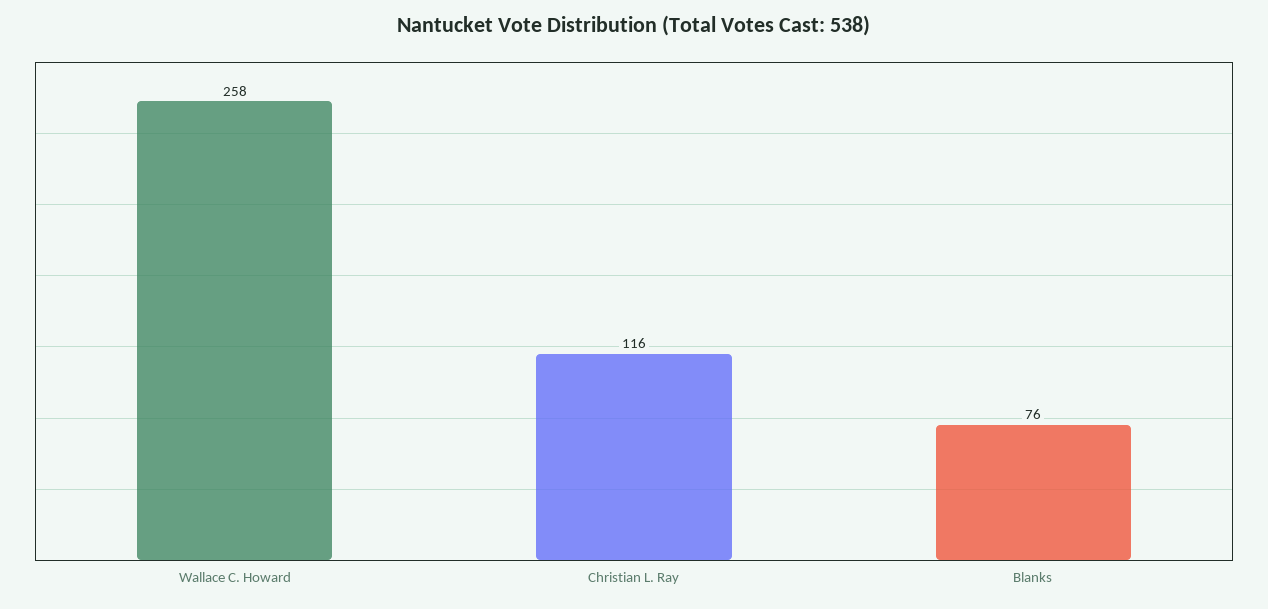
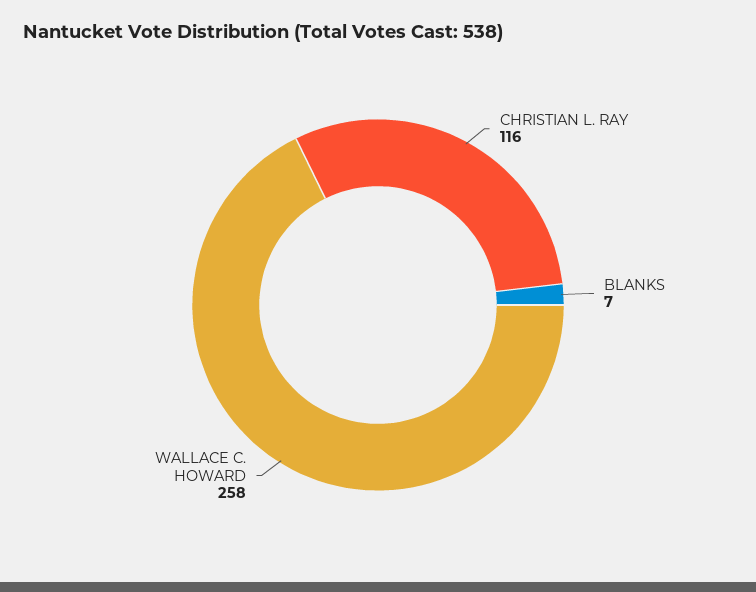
  {
    "Wallace C. Howard": 258,
    "Christian L. Ray": 116,
-   "Blanks": 76
+   "Blanks": 7
  }

